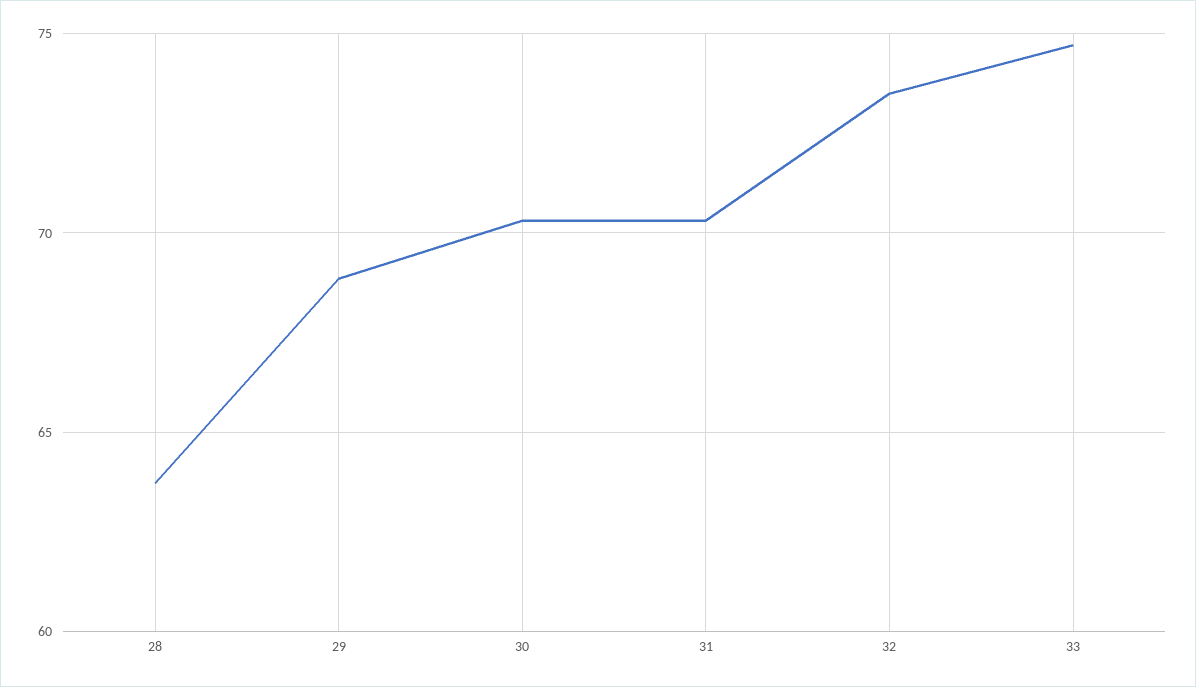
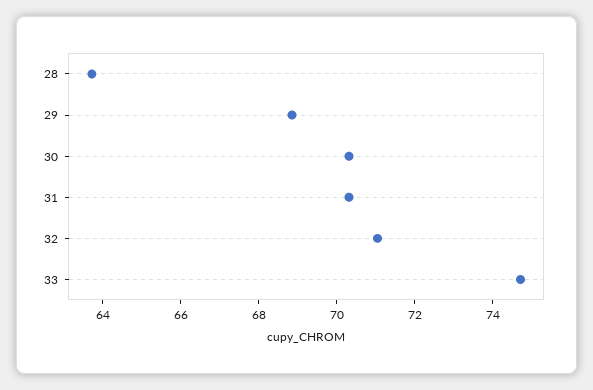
  {
    "28": 63.5,
    "29": 69,
    "30": 70.5,
    "31": 70.5,
-   "32": 73.5,
+   "32": 71,
    "33": 74.5
  }

